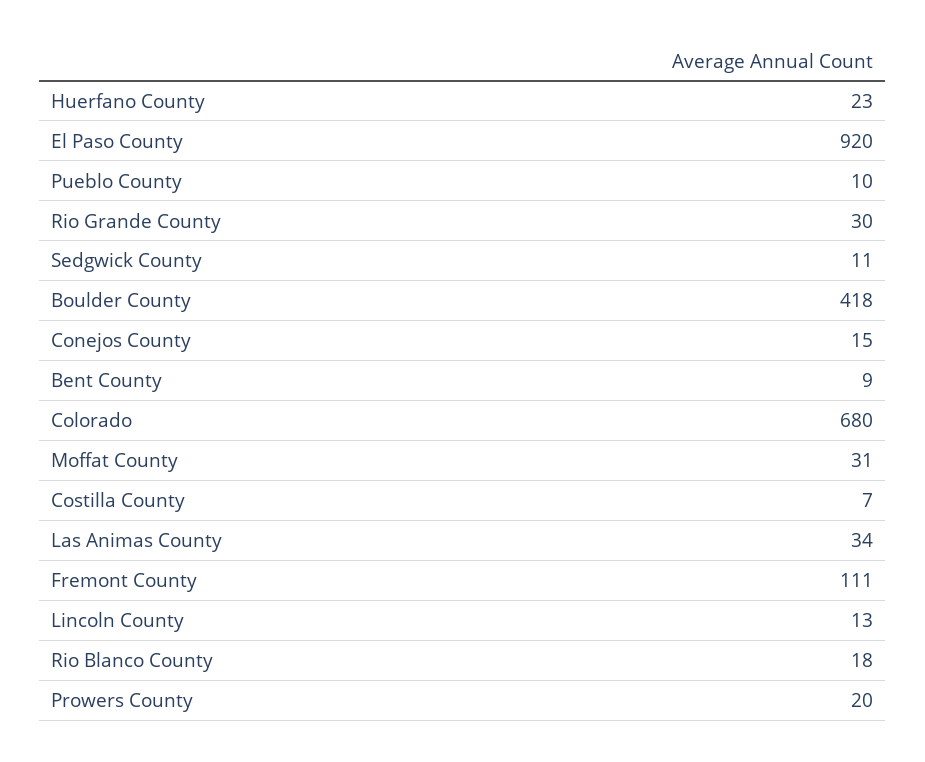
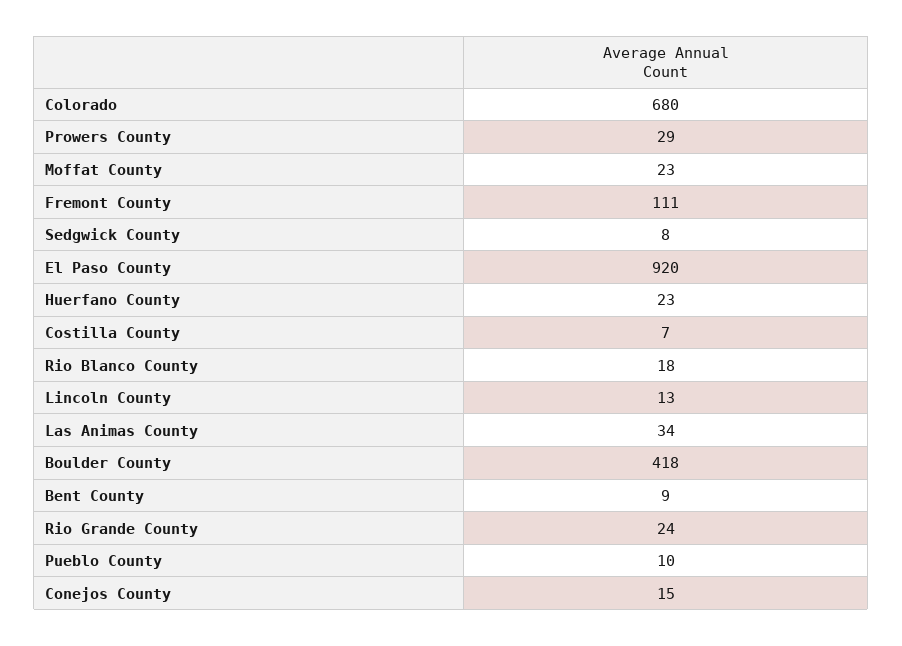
  {
    "Huerfano County": 23,
    "El Paso County": 920,
    "Pueblo County": 10,
-   "Rio Grande County": 30,
+   "Rio Grande County": 24,
-   "Sedgwick County": 11,
+   "Sedgwick County": 8,
    "Boulder County": 418,
    "Conejos County": 15,
    "Bent County": 9,
    "Colorado": 680,
-   "Moffat County": 31,
+   "Moffat County": 23,
    "Costilla County": 7,
    "Las Animas County": 34,
    "Fremont County": 111,
    "Lincoln County": 13,
    "Rio Blanco County": 18,
-   "Prowers County": 20
+   "Prowers County": 29
  }

